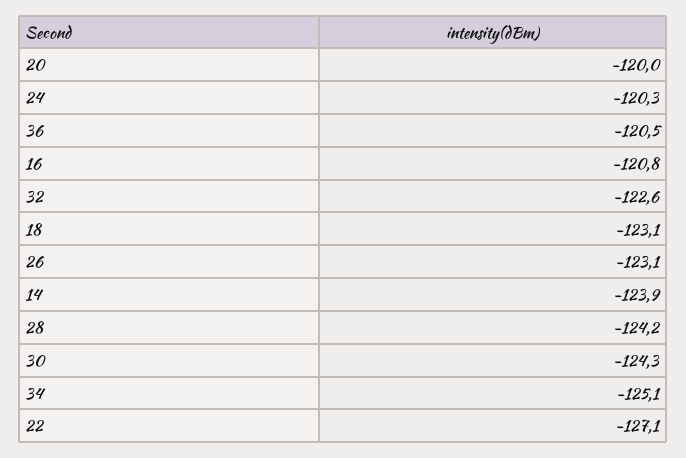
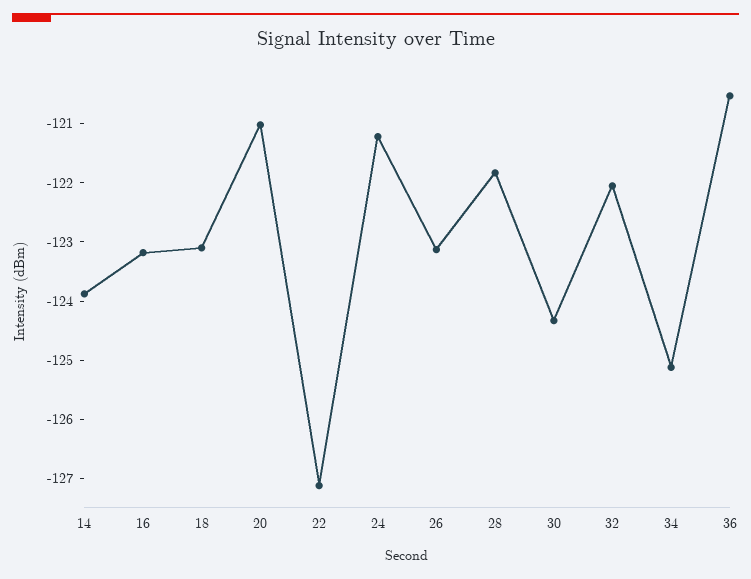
  {
-   "20": -120,
+   "20": -121,
-   "24": -120.3,
+   "24": -121.2,
    "36": -120.5,
-   "16": -120.8,
+   "16": -123.2,
-   "32": -122.6,
+   "32": -122,
    "18": -123.1,
    "26": -123.1,
    "14": -123.9,
-   "28": -124.2,
+   "28": -121.8,
    "30": -124.3,
    "34": -125.1,
    "22": -127.1
  }

